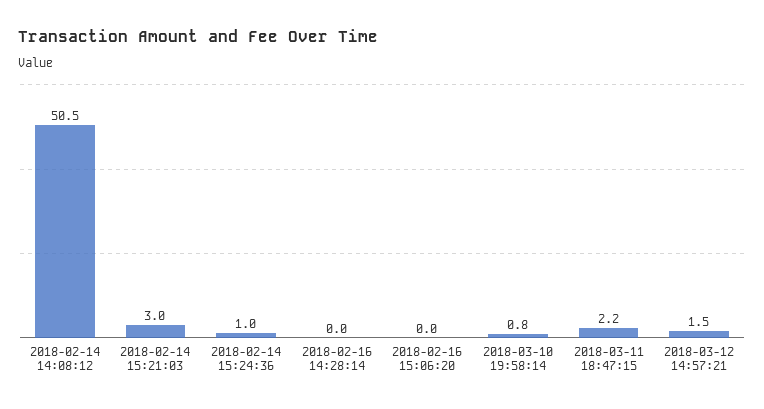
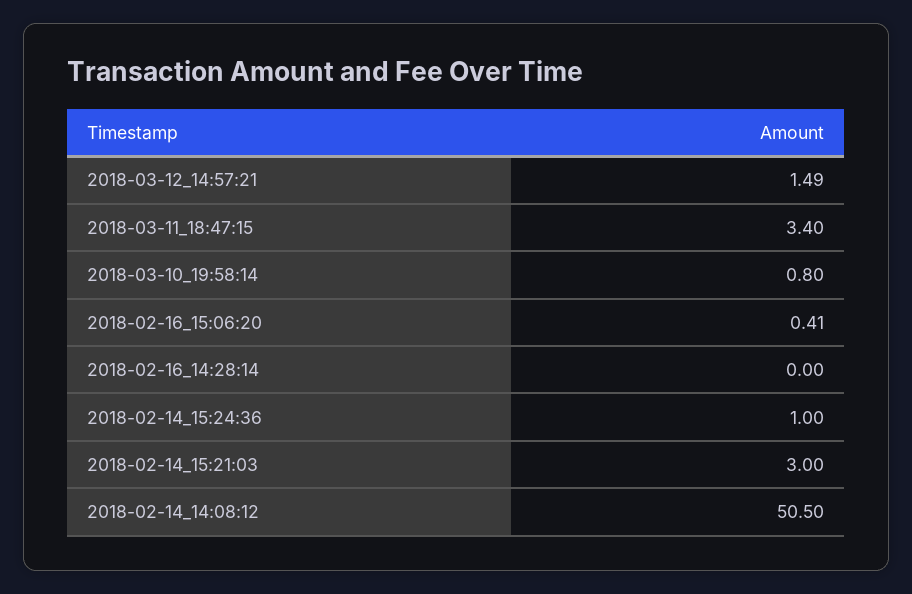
  {
    "2018-02-14 14:08:12": 50.5,
    "2018-02-14 15:21:03": 3,
    "2018-02-14 15:24:36": 1,
    "2018-02-16 14:28:14": 0,
-   "2018-02-16 15:06:20": 0,
+   "2018-02-16 15:06:20": 0.41,
    "2018-03-10 19:58:14": 0.8,
-   "2018-03-11 18:47:15": 2.2,
+   "2018-03-11 18:47:15": 3.4,
    "2018-03-12 14:57:21": 1.49
  }

